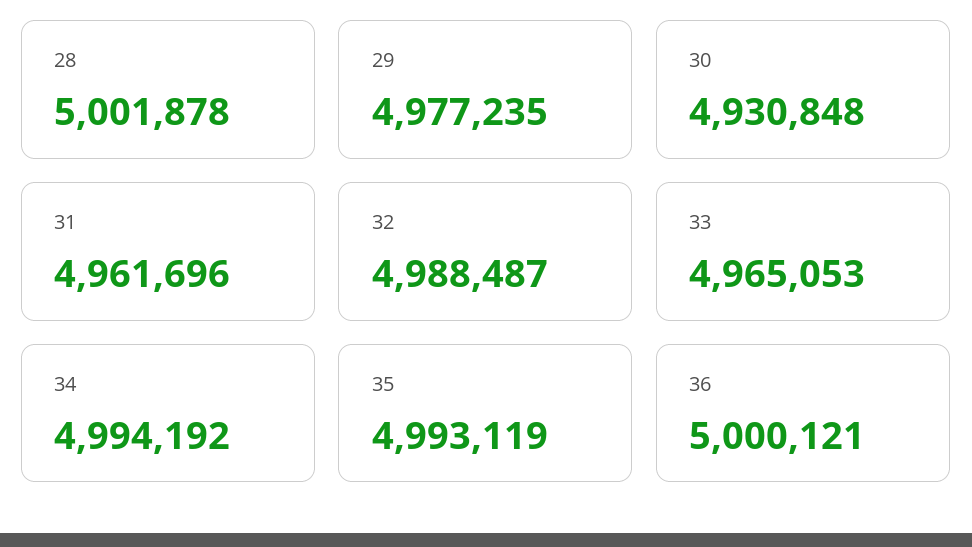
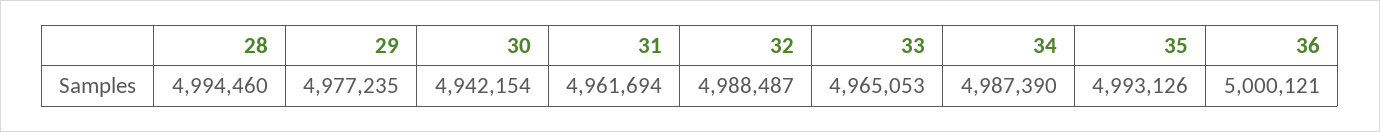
  {
-   "28": 5001878,
+   "28": 4994460,
    "29": 4977235,
-   "30": 4930848,
+   "30": 4942154,
-   "31": 4961696,
+   "31": 4961694,
    "32": 4988487,
    "33": 4965053,
-   "34": 4994192,
+   "34": 4987390,
-   "35": 4993119,
+   "35": 4993126,
    "36": 5000121
  }

